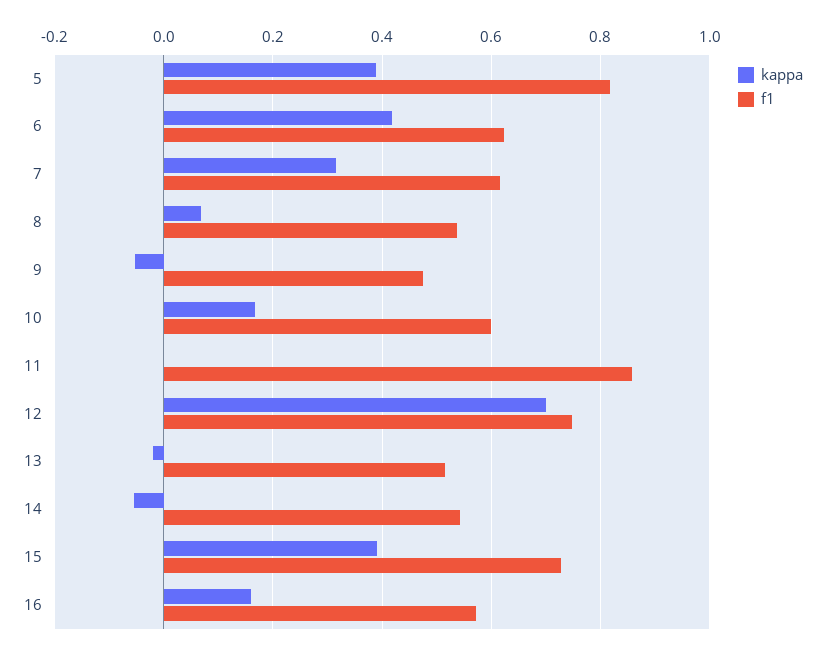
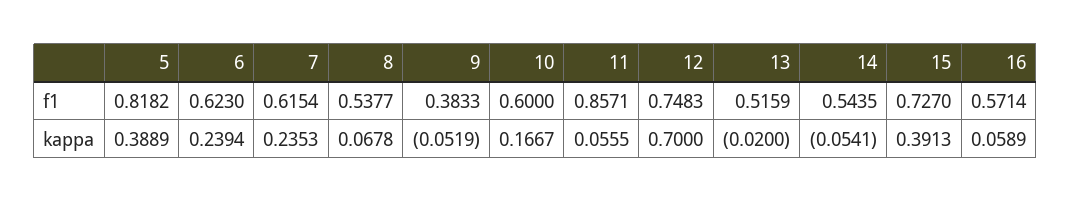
  {
    "kappa": {
      "5": 0.3889,
-     "6": 0.42,
+     "6": 0.2394,
-     "7": 0.32,
+     "7": 0.2353,
      "8": 0.0678,
      "9": -0.0519,
      "10": 0.1667,
-     "11": 0,
+     "11": 0.0555,
      "12": 0.7,
      "13": -0.02,
      "14": -0.0541,
      "15": 0.3913,
-     "16": 0.16
+     "16": 0.0589
    },
    "f1": {
      "5": 0.8182,
      "6": 0.623,
      "7": 0.6154,
      "8": 0.5377,
-     "9": 0.48,
+     "9": 0.3833,
      "10": 0.6,
      "11": 0.8571,
      "12": 0.7483,
      "13": 0.5159,
      "14": 0.5435,
      "15": 0.727,
      "16": 0.5714
    }
  }

